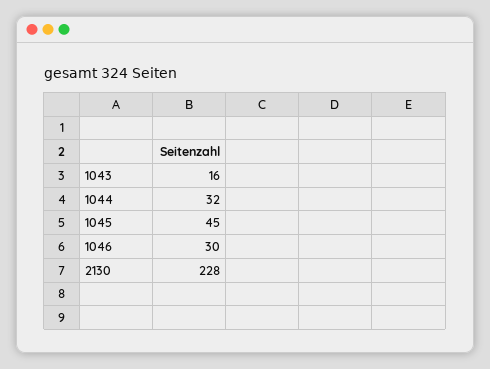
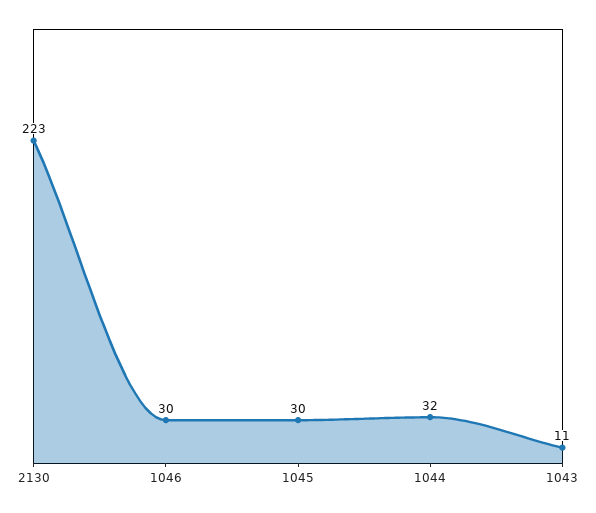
  {
-   "1043": 16,
+   "1043": 11,
    "1044": 32,
-   "1045": 45,
+   "1045": 30,
    "1046": 30,
-   "2130": 228
+   "2130": 223
  }

